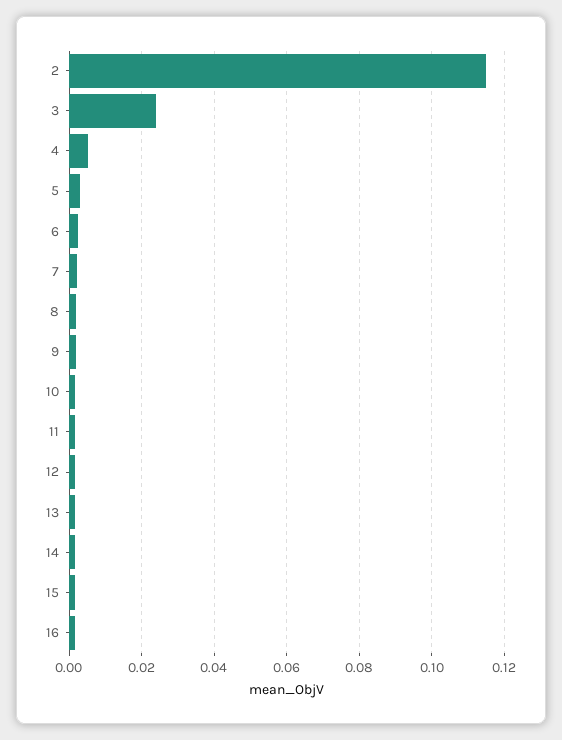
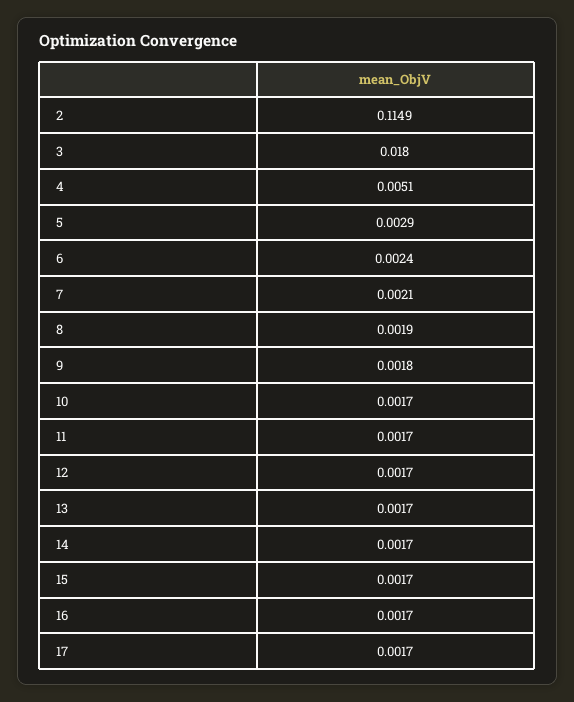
  {
    "2": 0.1149,
-   "3": 0.024,
+   "3": 0.018,
    "4": 0.0051,
    "5": 0.0029,
    "6": 0.0024,
    "7": 0.0021,
    "8": 0.0019,
    "9": 0.0018,
    "10": 0.0017,
    "11": 0.0017,
    "12": 0.0017,
    "13": 0.0017,
    "14": 0.0017,
    "15": 0.0017,
-   "16": 0.0017
+   "16": 0.0017,
+   "17": 0.0017
  }

